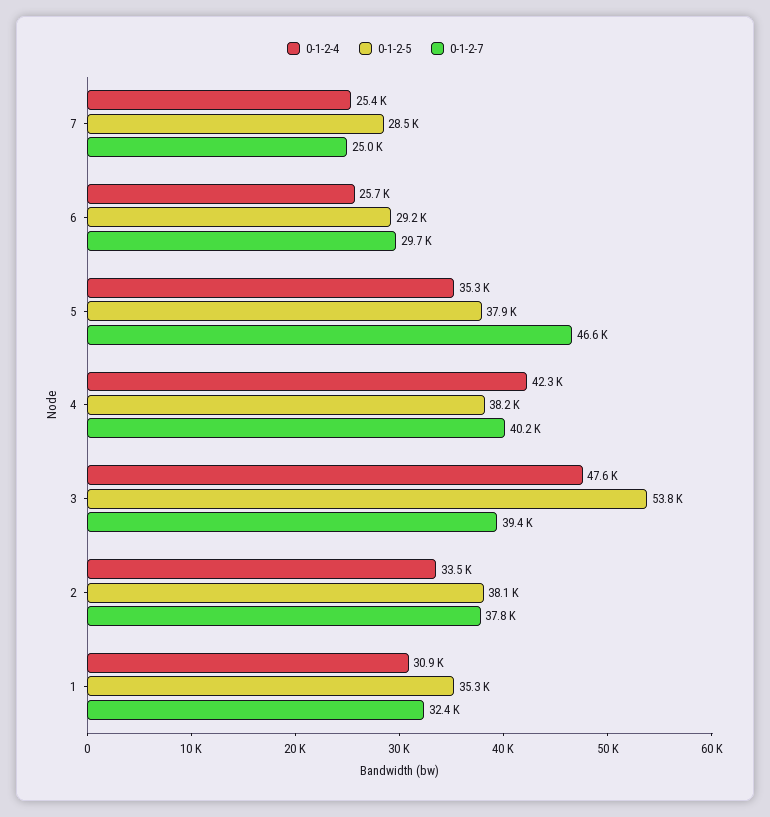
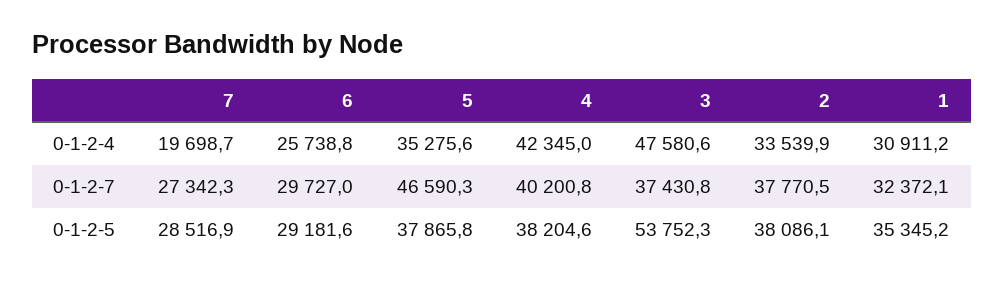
  {
    "0-1-2-4": {
-     "7": 25400,
+     "7": 19698.7,
      "6": 25738.8,
      "5": 35275.6,
      "4": 42345,
      "3": 47580.6,
      "2": 33539.9,
      "1": 30911.2
    },
    "0-1-2-5": {
      "7": 28516.9,
      "6": 29181.6,
      "5": 37865.8,
      "4": 38204.6,
      "3": 53752.3,
      "2": 38086.1,
      "1": 35345.2
    },
    "0-1-2-7": {
-     "7": 25000,
+     "7": 27342.3,
      "6": 29727,
      "5": 46590.3,
      "4": 40200.8,
-     "3": 39400,
+     "3": 37430.8,
      "2": 37770.5,
      "1": 32372.1
    }
  }

